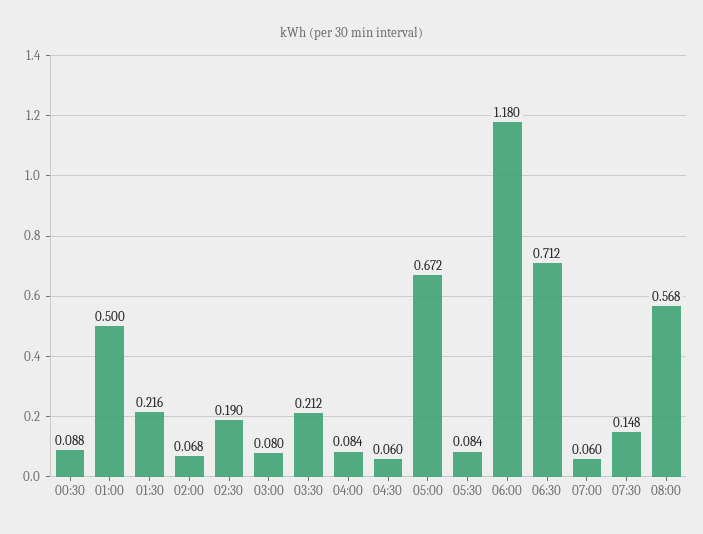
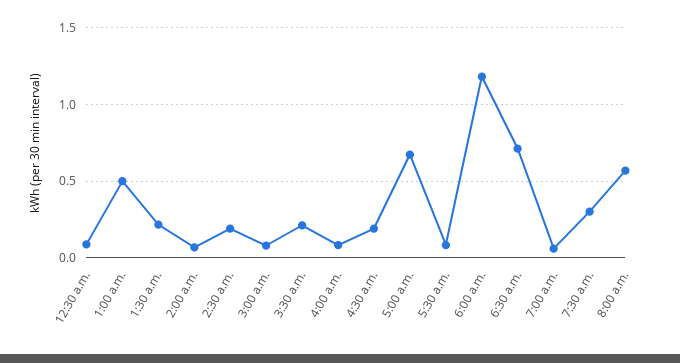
  {
    "00:30": 0.088,
    "01:00": 0.5,
    "01:30": 0.216,
    "02:00": 0.068,
    "02:30": 0.19,
    "03:00": 0.08,
    "03:30": 0.212,
    "04:00": 0.084,
-   "04:30": 0.06,
+   "04:30": 0.2,
    "05:00": 0.672,
    "05:30": 0.084,
    "06:00": 1.18,
    "06:30": 0.712,
    "07:00": 0.06,
-   "07:30": 0.148,
+   "07:30": 0.3,
    "08:00": 0.568
  }

